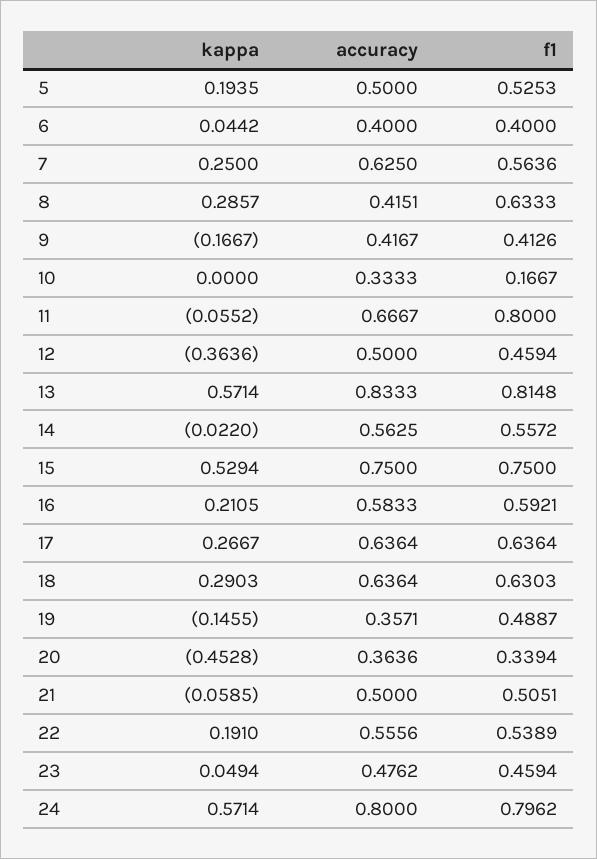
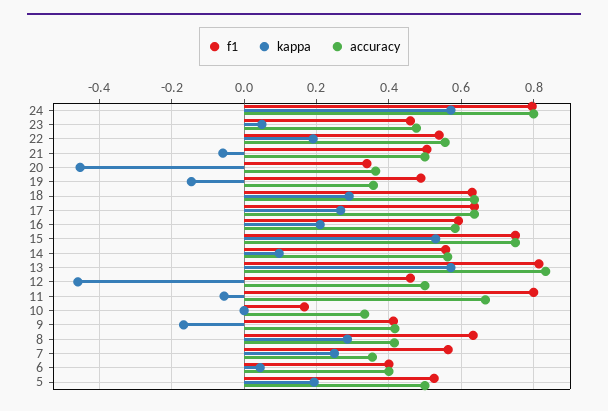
  {
    "kappa": {
      "5": 0.1935,
      "6": 0.0442,
      "7": 0.25,
      "8": 0.2857,
      "9": -0.1667,
      "10": 0,
      "11": -0.0552,
-     "12": -0.3636,
+     "12": -0.46,
      "13": 0.5714,
-     "14": -0.022,
+     "14": 0.1,
      "15": 0.5294,
      "16": 0.2105,
      "17": 0.2667,
      "18": 0.2903,
      "19": -0.1455,
      "20": -0.4528,
      "21": -0.0585,
      "22": 0.191,
      "23": 0.0494,
      "24": 0.5714
    },
    "accuracy": {
      "5": 0.5,
      "6": 0.4,
-     "7": 0.625,
+     "7": 0.36,
      "8": 0.4151,
      "9": 0.4167,
      "10": 0.3333,
      "11": 0.6667,
      "12": 0.5,
      "13": 0.8333,
      "14": 0.5625,
      "15": 0.75,
      "16": 0.5833,
      "17": 0.6364,
      "18": 0.6364,
      "19": 0.3571,
      "20": 0.3636,
      "21": 0.5,
      "22": 0.5556,
      "23": 0.4762,
      "24": 0.8
    },
    "f1": {
      "5": 0.5253,
      "6": 0.4,
      "7": 0.5636,
      "8": 0.6333,
      "9": 0.4126,
      "10": 0.1667,
      "11": 0.8,
      "12": 0.4594,
      "13": 0.8148,
      "14": 0.5572,
      "15": 0.75,
      "16": 0.5921,
      "17": 0.6364,
      "18": 0.6303,
      "19": 0.4887,
      "20": 0.3394,
      "21": 0.5051,
      "22": 0.5389,
      "23": 0.4594,
      "24": 0.7962
    }
  }

